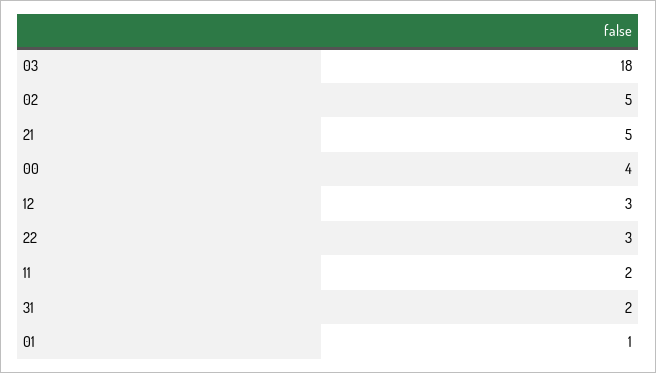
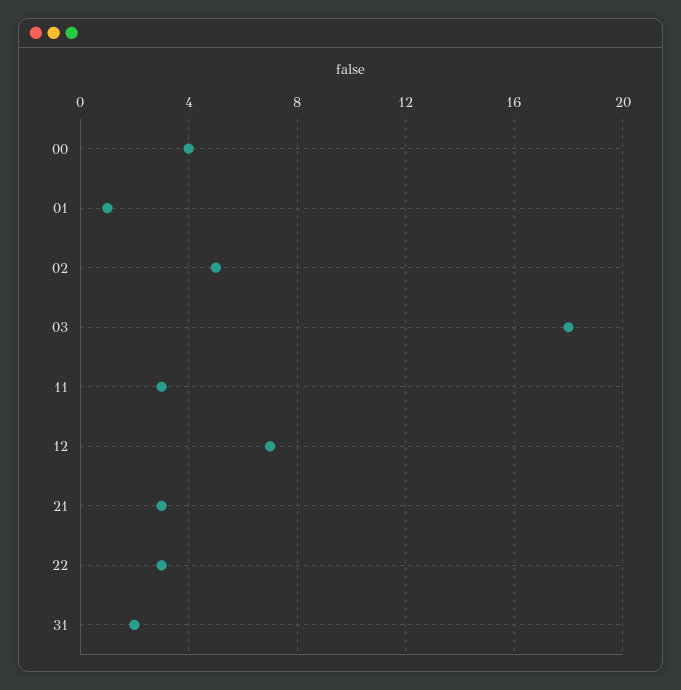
  {
    "03": 18,
    "02": 5,
-   "21": 5,
+   "21": 3,
    "00": 4,
-   "12": 3,
+   "12": 7,
    "22": 3,
-   "11": 2,
+   "11": 3,
    "31": 2,
    "01": 1
  }

